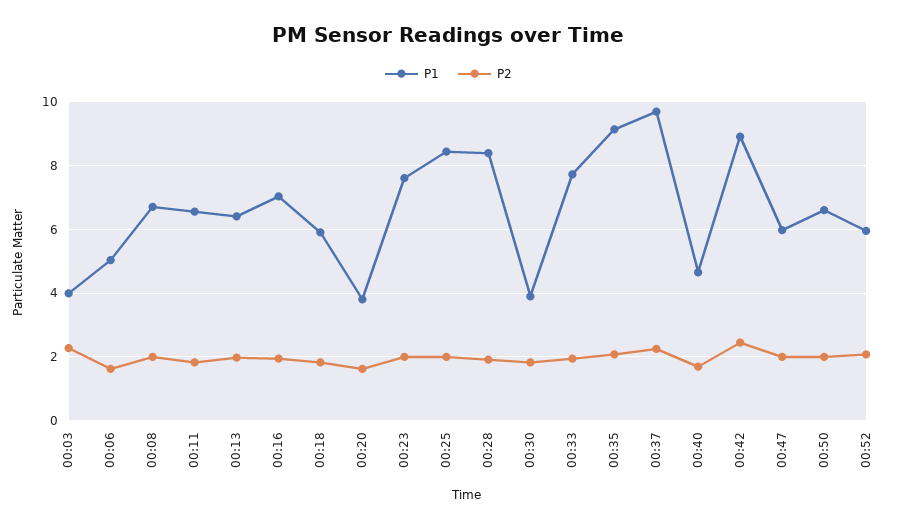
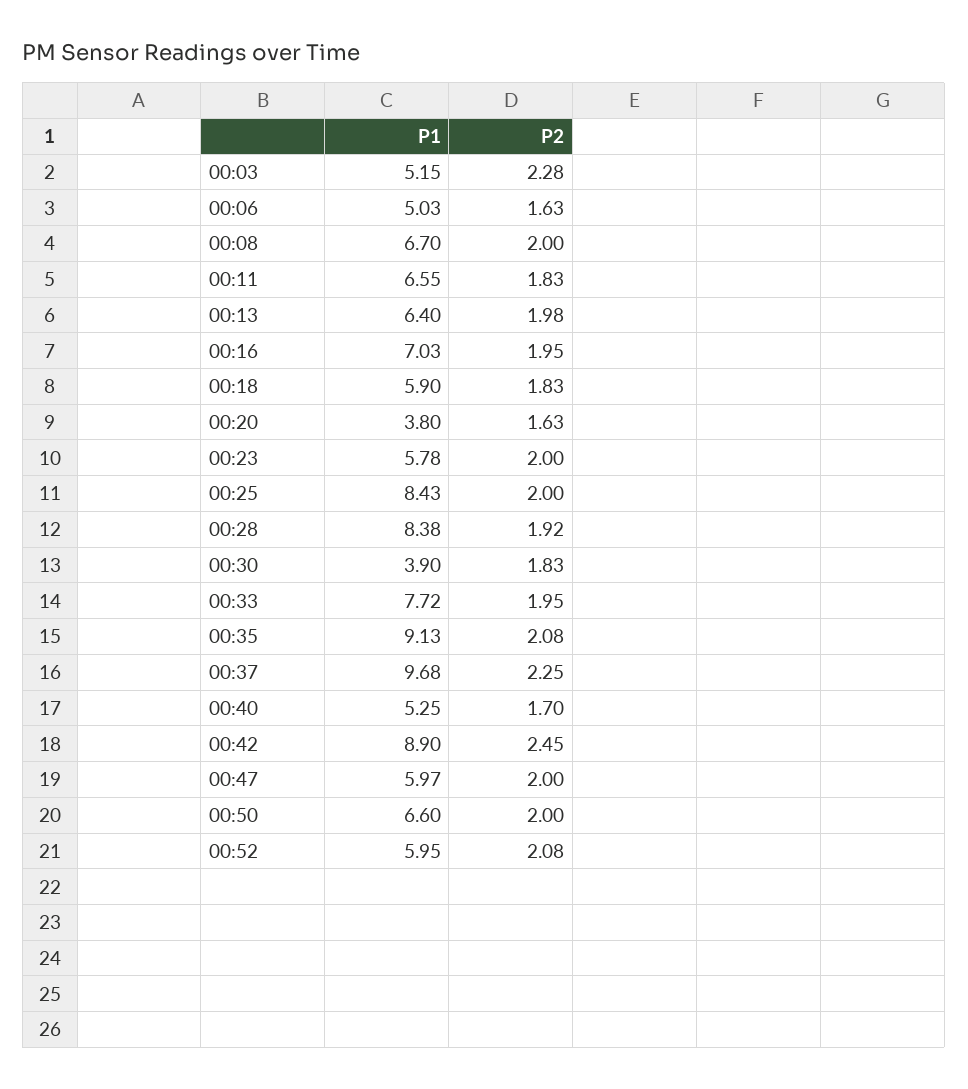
  {
    "P1": {
-     "00:03": 4,
+     "00:03": 5.15,
      "00:06": 5.03,
      "00:08": 6.7,
      "00:11": 6.55,
      "00:13": 6.4,
      "00:16": 7.03,
      "00:18": 5.9,
      "00:20": 3.8,
-     "00:23": 7.6,
+     "00:23": 5.78,
      "00:25": 8.43,
      "00:28": 8.38,
      "00:30": 3.9,
      "00:33": 7.72,
      "00:35": 9.13,
      "00:37": 9.68,
-     "00:40": 4.6,
+     "00:40": 5.25,
      "00:42": 8.9,
      "00:47": 5.97,
      "00:50": 6.6,
      "00:52": 5.95
    },
    "P2": {
      "00:03": 2.28,
      "00:06": 1.63,
      "00:08": 2,
      "00:11": 1.83,
      "00:13": 1.98,
      "00:16": 1.95,
      "00:18": 1.83,
      "00:20": 1.63,
      "00:23": 2,
      "00:25": 2,
      "00:28": 1.92,
      "00:30": 1.83,
      "00:33": 1.95,
      "00:35": 2.08,
      "00:37": 2.25,
      "00:40": 1.7,
      "00:42": 2.45,
      "00:47": 2,
      "00:50": 2,
      "00:52": 2.08
    }
  }

